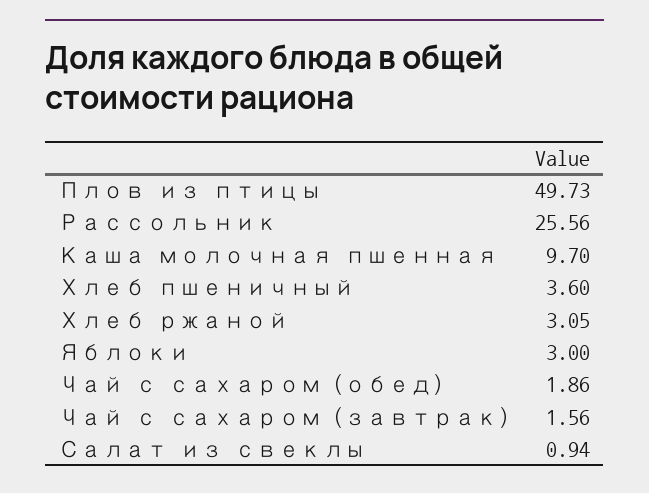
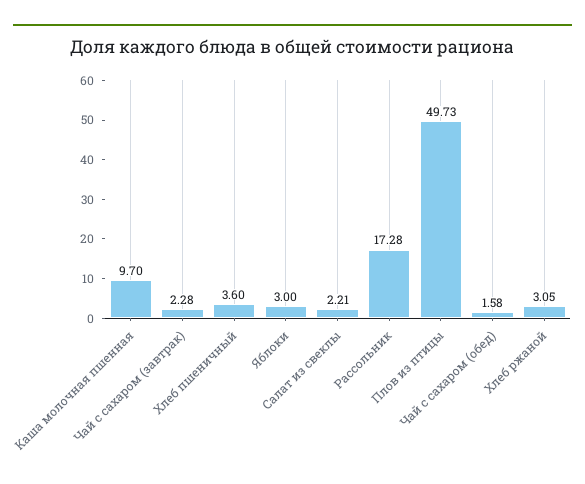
  {
    "Плов из птицы": 49.73,
-   "Рассольник": 25.56,
+   "Рассольник": 17.28,
    "Каша молочная пшенная": 9.7,
    "Хлеб пшеничный": 3.6,
    "Хлеб ржаной": 3.05,
    "Яблоки": 3,
-   "Чай с сахаром (обед)": 1.86,
+   "Чай с сахаром (обед)": 1.58,
-   "Чай с сахаром (завтрак)": 1.56,
+   "Чай с сахаром (завтрак)": 2.28,
-   "Салат из свеклы": 0.94
+   "Салат из свеклы": 2.21
  }

